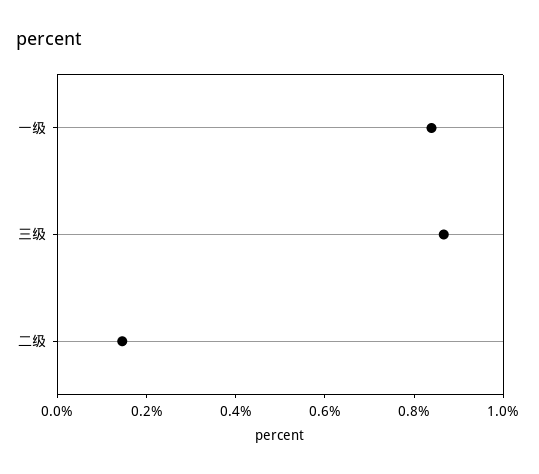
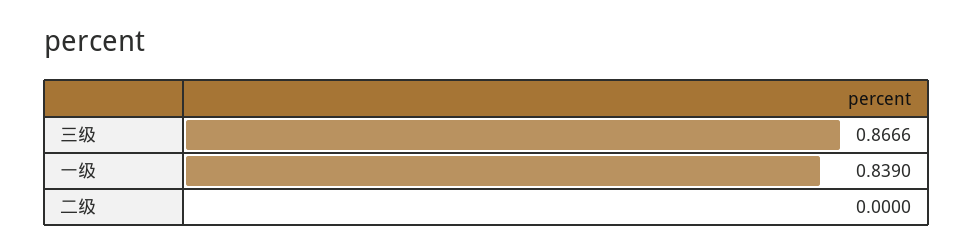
  {
    "一级": 0.839,
    "三级": 0.8666,
-   "二级": 0.15
+   "二级": 0
  }

